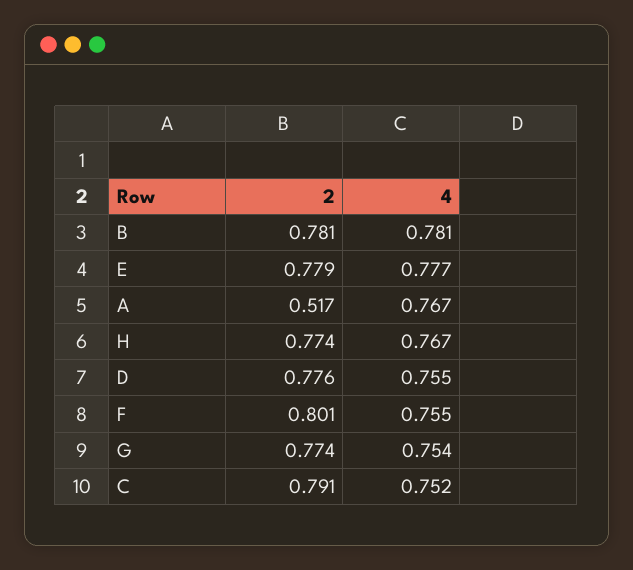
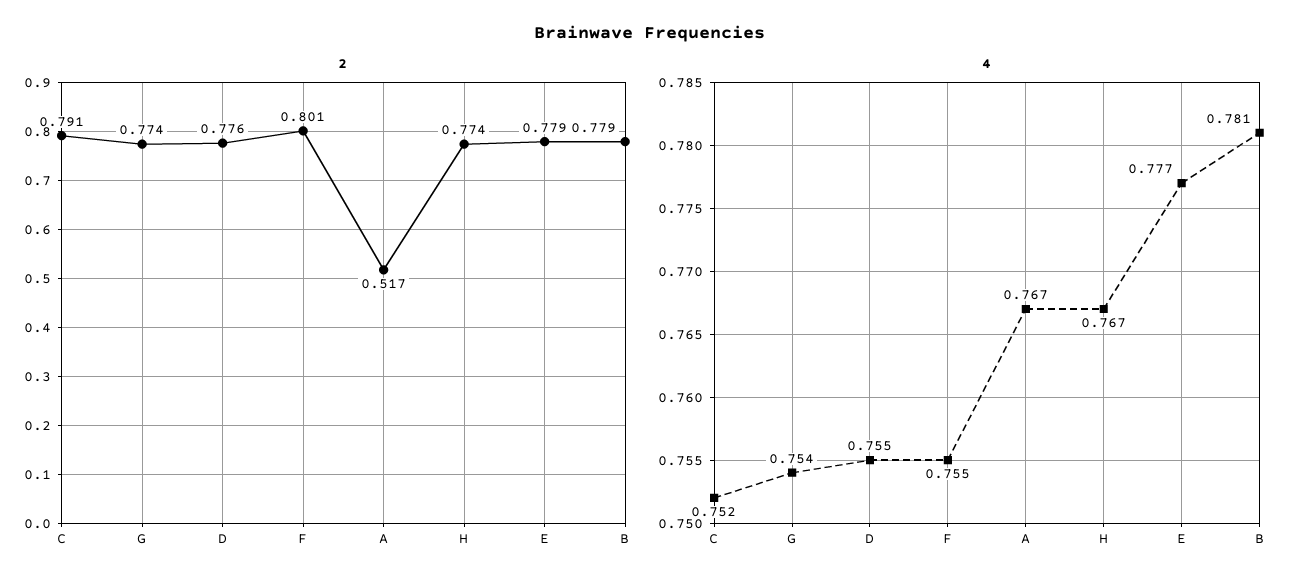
  {
    "2": {
-     "B": 0.781,
+     "B": 0.779,
      "E": 0.779,
      "A": 0.517,
      "H": 0.774,
      "D": 0.776,
      "F": 0.801,
      "G": 0.774,
      "C": 0.791
    },
    "4": {
      "B": 0.781,
      "E": 0.777,
      "A": 0.767,
      "H": 0.767,
      "D": 0.755,
      "F": 0.755,
      "G": 0.754,
      "C": 0.752
    }
  }

